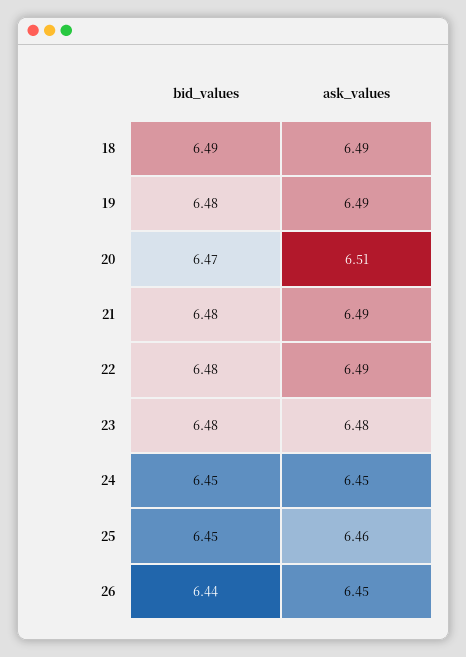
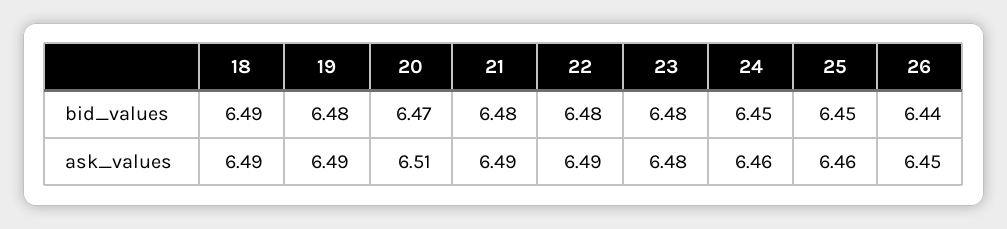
  {
    "bid_values": {
      "18": 6.49,
      "19": 6.48,
      "20": 6.47,
      "21": 6.48,
      "22": 6.48,
      "23": 6.48,
      "24": 6.45,
      "25": 6.45,
      "26": 6.44
    },
    "ask_values": {
      "18": 6.49,
      "19": 6.49,
      "20": 6.51,
      "21": 6.49,
      "22": 6.49,
      "23": 6.48,
-     "24": 6.45,
+     "24": 6.46,
      "25": 6.46,
      "26": 6.45
    }
  }

